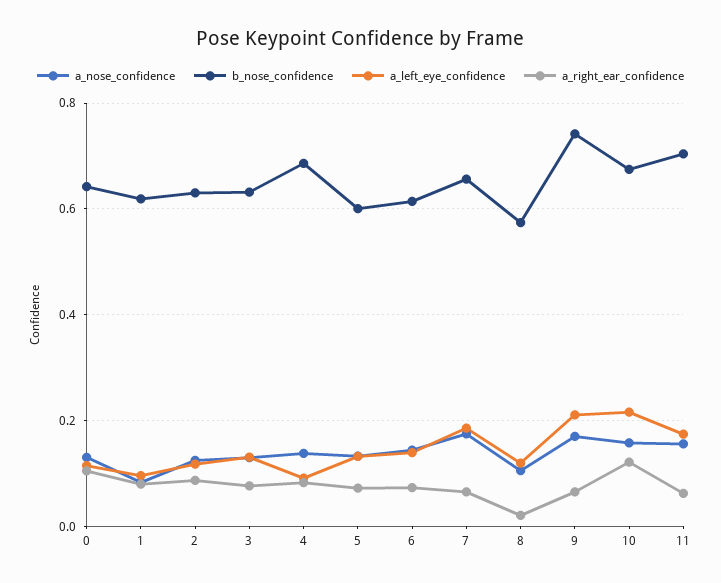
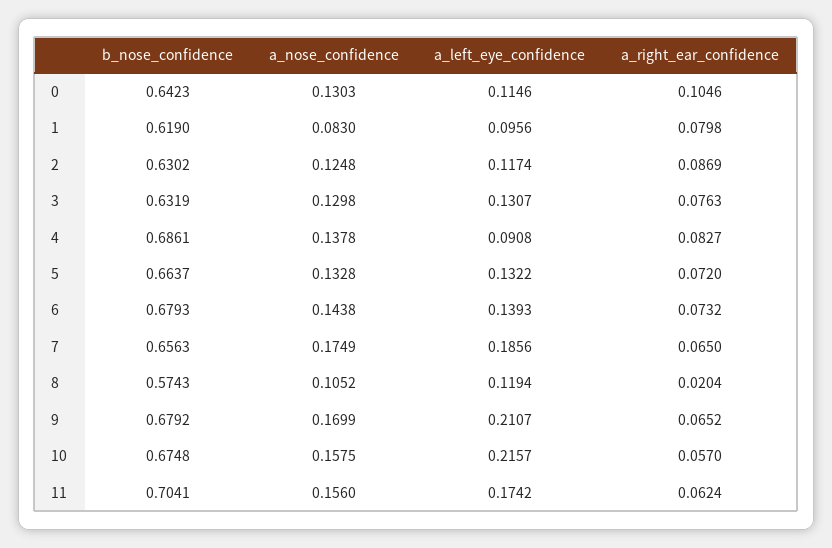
  {
    "a_nose_confidence": {
      "0": 0.1303,
      "1": 0.083,
      "2": 0.1248,
      "3": 0.1298,
      "4": 0.1378,
      "5": 0.1328,
      "6": 0.1438,
      "7": 0.1749,
      "8": 0.1052,
      "9": 0.1699,
      "10": 0.1575,
      "11": 0.156
    },
    "b_nose_confidence": {
      "0": 0.6423,
      "1": 0.619,
      "2": 0.6302,
      "3": 0.6319,
      "4": 0.6861,
-     "5": 0.6,
+     "5": 0.6637,
-     "6": 0.62,
+     "6": 0.6793,
      "7": 0.6563,
      "8": 0.5743,
-     "9": 0.74,
+     "9": 0.6792,
      "10": 0.6748,
      "11": 0.7041
    },
    "a_left_eye_confidence": {
      "0": 0.1146,
      "1": 0.0956,
      "2": 0.1174,
      "3": 0.1307,
      "4": 0.0908,
      "5": 0.1322,
      "6": 0.1393,
      "7": 0.1856,
      "8": 0.1194,
      "9": 0.2107,
      "10": 0.2157,
      "11": 0.1742
    },
    "a_right_ear_confidence": {
      "0": 0.1046,
      "1": 0.0798,
      "2": 0.0869,
      "3": 0.0763,
      "4": 0.0827,
      "5": 0.072,
      "6": 0.0732,
      "7": 0.065,
      "8": 0.0204,
      "9": 0.0652,
-     "10": 0.12,
+     "10": 0.057,
      "11": 0.0624
    }
  }

